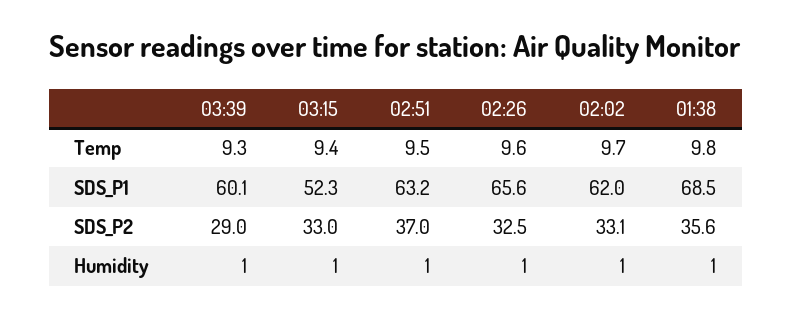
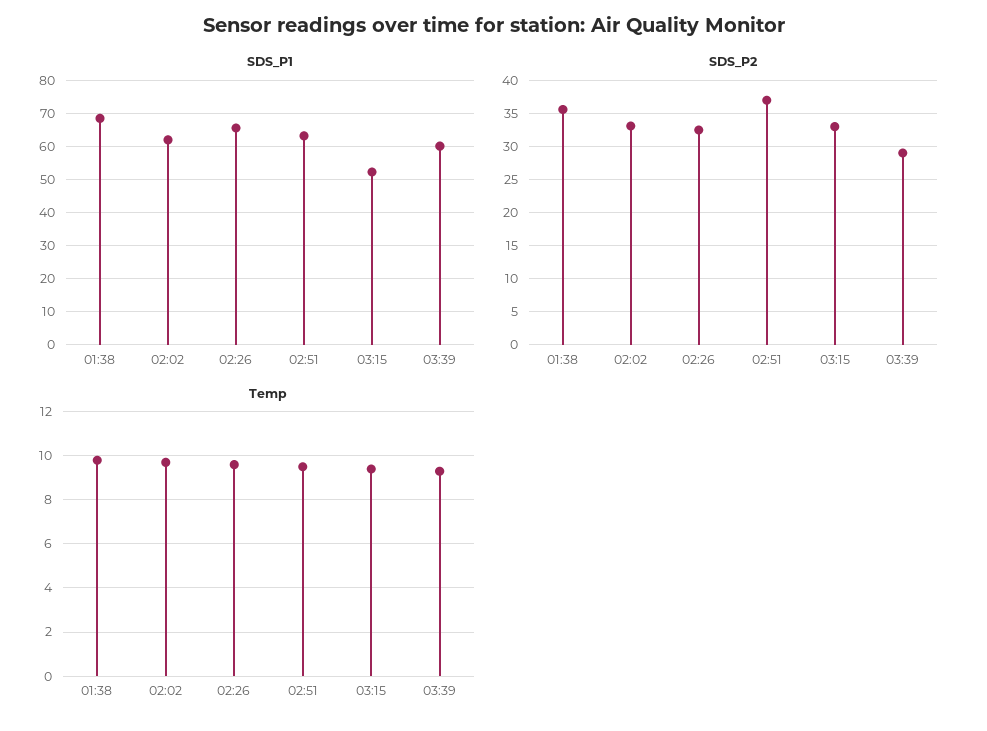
  {
    "Temp": {
      "03:39": 9.3,
      "03:15": 9.4,
      "02:51": 9.5,
      "02:26": 9.6,
      "02:02": 9.7,
      "01:38": 9.8
    },
    "SDS_P1": {
      "03:39": 60.1,
      "03:15": 52.3,
      "02:51": 63.2,
      "02:26": 65.6,
      "02:02": 62,
      "01:38": 68.5
    },
    "SDS_P2": {
      "03:39": 29,
      "03:15": 33,
      "02:51": 37,
      "02:26": 32.5,
      "02:02": 33.1,
      "01:38": 35.6
-   },
+   }
-   "Humidity": {
-     "03:39": 1,
-     "03:15": 1,
-     "02:51": 1,
-     "02:26": 1,
-     "02:02": 1,
-     "01:38": 1
-   }
  }

